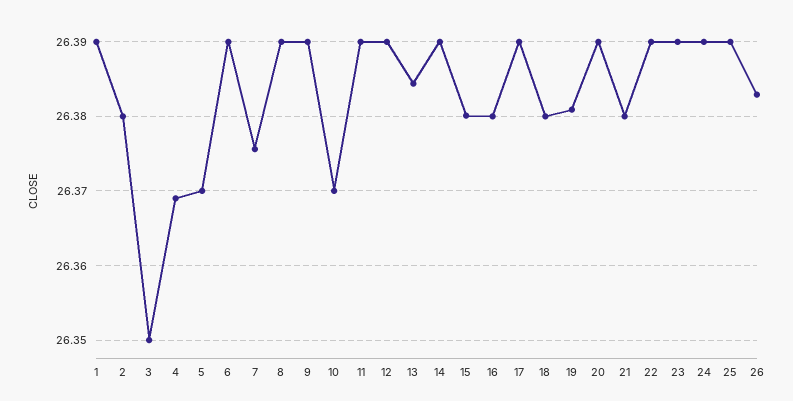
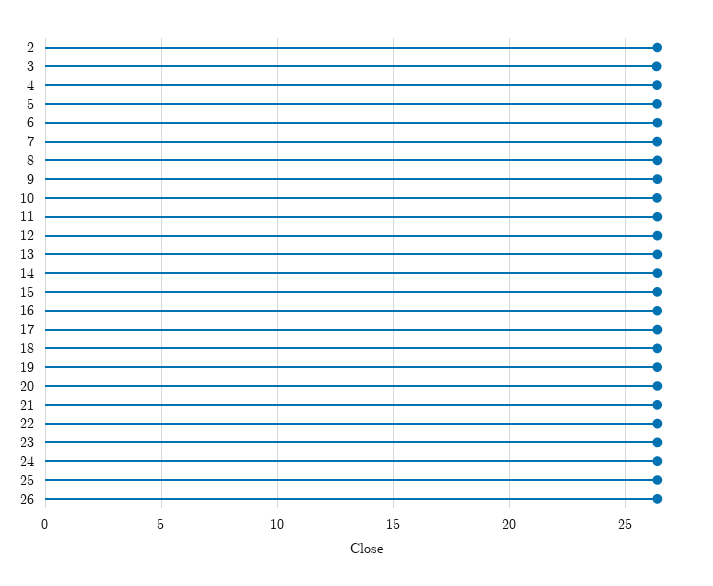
  {
-   "1": 26.39,
    "2": 26.38,
    "3": 26.35,
    "4": 26.369,
    "5": 26.37,
    "6": 26.39,
    "7": 26.376,
    "8": 26.39,
    "9": 26.39,
    "10": 26.37,
    "11": 26.39,
    "12": 26.39,
    "13": 26.384,
    "14": 26.39,
    "15": 26.38,
    "16": 26.38,
    "17": 26.39,
    "18": 26.38,
    "19": 26.381,
    "20": 26.39,
    "21": 26.38,
    "22": 26.39,
    "23": 26.39,
    "24": 26.39,
    "25": 26.39,
    "26": 26.383
  }

